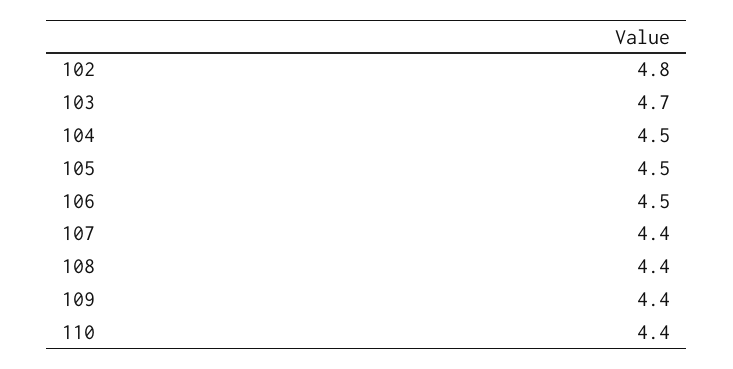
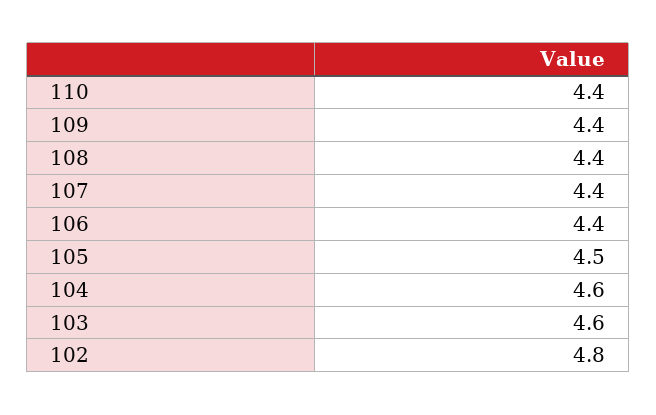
  {
    "102": 4.8,
-   "103": 4.7,
+   "103": 4.6,
-   "104": 4.5,
+   "104": 4.6,
    "105": 4.5,
-   "106": 4.5,
+   "106": 4.4,
    "107": 4.4,
    "108": 4.4,
    "109": 4.4,
    "110": 4.4
  }

